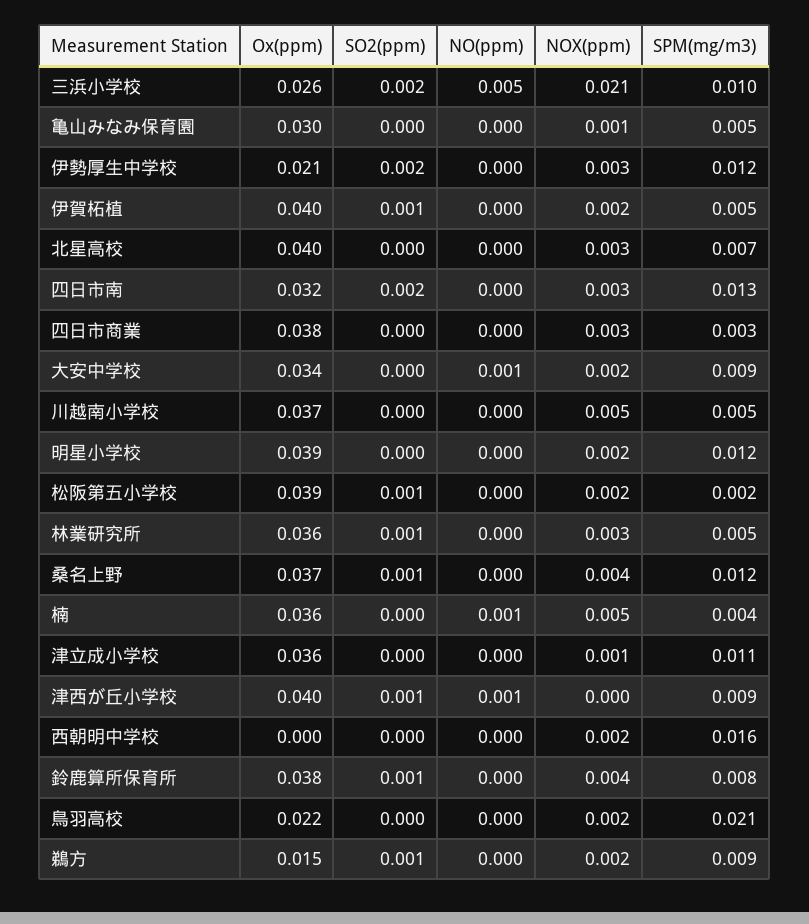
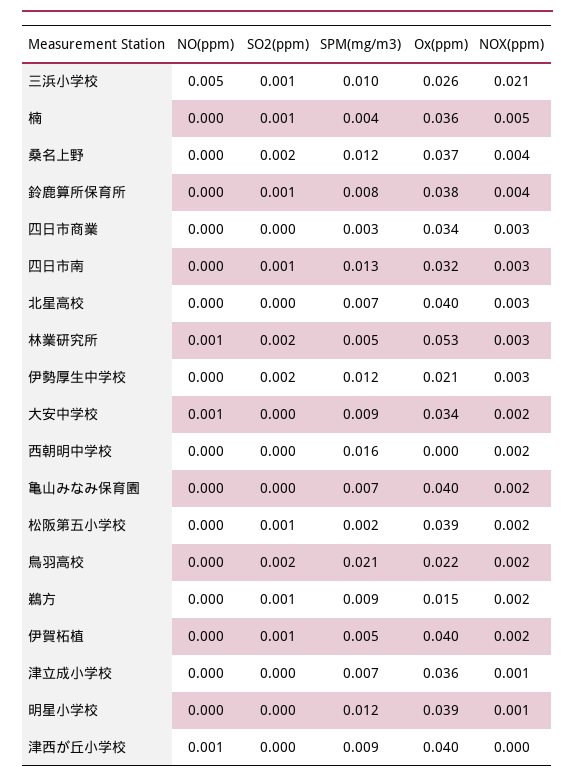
  {
    "Ox(ppm)": {
      "三浜小学校": 0.026,
-     "亀山みなみ保育園": 0.03,
+     "亀山みなみ保育園": 0.04,
      "伊勢厚生中学校": 0.021,
      "伊賀柘植": 0.04,
      "北星高校": 0.04,
      "四日市南": 0.032,
-     "四日市商業": 0.038,
+     "四日市商業": 0.034,
      "大安中学校": 0.034,
-     "川越南小学校": 0.037,
      "明星小学校": 0.039,
      "松阪第五小学校": 0.039,
-     "林業研究所": 0.036,
+     "林業研究所": 0.053,
      "桑名上野": 0.037,
      "楠": 0.036,
      "津立成小学校": 0.036,
      "津西が丘小学校": 0.04,
      "西朝明中学校": 0,
      "鈴鹿算所保育所": 0.038,
      "鳥羽高校": 0.022,
      "鵜方": 0.015
    },
    "SO2(ppm)": {
-     "三浜小学校": 0.002,
+     "三浜小学校": 0.001,
      "亀山みなみ保育園": 0,
      "伊勢厚生中学校": 0.002,
      "伊賀柘植": 0.001,
      "北星高校": 0,
-     "四日市南": 0.002,
+     "四日市南": 0.001,
      "四日市商業": 0,
      "大安中学校": 0,
-     "川越南小学校": 0,
      "明星小学校": 0,
      "松阪第五小学校": 0.001,
-     "林業研究所": 0.001,
+     "林業研究所": 0.002,
-     "桑名上野": 0.001,
+     "桑名上野": 0.002,
-     "楠": 0,
+     "楠": 0.001,
      "津立成小学校": 0,
-     "津西が丘小学校": 0.001,
+     "津西が丘小学校": 0,
      "西朝明中学校": 0,
      "鈴鹿算所保育所": 0.001,
-     "鳥羽高校": 0,
+     "鳥羽高校": 0.002,
      "鵜方": 0.001
    },
    "NO(ppm)": {
      "三浜小学校": 0.005,
      "亀山みなみ保育園": 0,
      "伊勢厚生中学校": 0,
      "伊賀柘植": 0,
      "北星高校": 0,
      "四日市南": 0,
      "四日市商業": 0,
      "大安中学校": 0.001,
-     "川越南小学校": 0,
      "明星小学校": 0,
      "松阪第五小学校": 0,
-     "林業研究所": 0,
+     "林業研究所": 0.001,
      "桑名上野": 0,
-     "楠": 0.001,
+     "楠": 0,
      "津立成小学校": 0,
      "津西が丘小学校": 0.001,
      "西朝明中学校": 0,
      "鈴鹿算所保育所": 0,
      "鳥羽高校": 0,
      "鵜方": 0
    },
    "NOX(ppm)": {
      "三浜小学校": 0.021,
-     "亀山みなみ保育園": 0.001,
+     "亀山みなみ保育園": 0.002,
      "伊勢厚生中学校": 0.003,
      "伊賀柘植": 0.002,
      "北星高校": 0.003,
      "四日市南": 0.003,
      "四日市商業": 0.003,
      "大安中学校": 0.002,
-     "川越南小学校": 0.005,
-     "明星小学校": 0.002,
+     "明星小学校": 0.001,
      "松阪第五小学校": 0.002,
      "林業研究所": 0.003,
      "桑名上野": 0.004,
      "楠": 0.005,
      "津立成小学校": 0.001,
      "津西が丘小学校": 0,
      "西朝明中学校": 0.002,
      "鈴鹿算所保育所": 0.004,
      "鳥羽高校": 0.002,
      "鵜方": 0.002
    },
    "SPM(mg/m3)": {
      "三浜小学校": 0.01,
-     "亀山みなみ保育園": 0.005,
+     "亀山みなみ保育園": 0.007,
      "伊勢厚生中学校": 0.012,
      "伊賀柘植": 0.005,
      "北星高校": 0.007,
      "四日市南": 0.013,
      "四日市商業": 0.003,
      "大安中学校": 0.009,
-     "川越南小学校": 0.005,
      "明星小学校": 0.012,
      "松阪第五小学校": 0.002,
      "林業研究所": 0.005,
      "桑名上野": 0.012,
      "楠": 0.004,
-     "津立成小学校": 0.011,
+     "津立成小学校": 0.007,
      "津西が丘小学校": 0.009,
      "西朝明中学校": 0.016,
      "鈴鹿算所保育所": 0.008,
      "鳥羽高校": 0.021,
      "鵜方": 0.009
    }
  }

